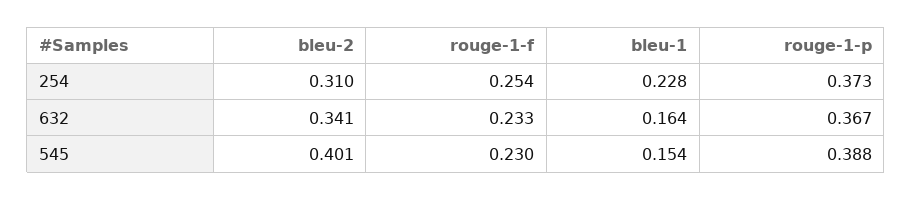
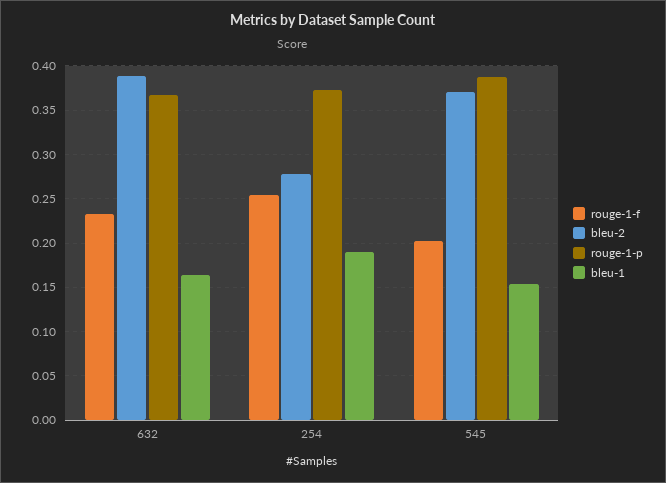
  {
    "bleu-2": {
-     "254": 0.31,
+     "254": 0.28,
-     "632": 0.341,
+     "632": 0.39,
-     "545": 0.401
+     "545": 0.37
    },
    "rouge-1-f": {
      "254": 0.254,
      "632": 0.233,
-     "545": 0.23
+     "545": 0.2
    },
    "bleu-1": {
-     "254": 0.228,
+     "254": 0.19,
      "632": 0.164,
      "545": 0.154
    },
    "rouge-1-p": {
      "254": 0.373,
      "632": 0.367,
      "545": 0.388
    }
  }

